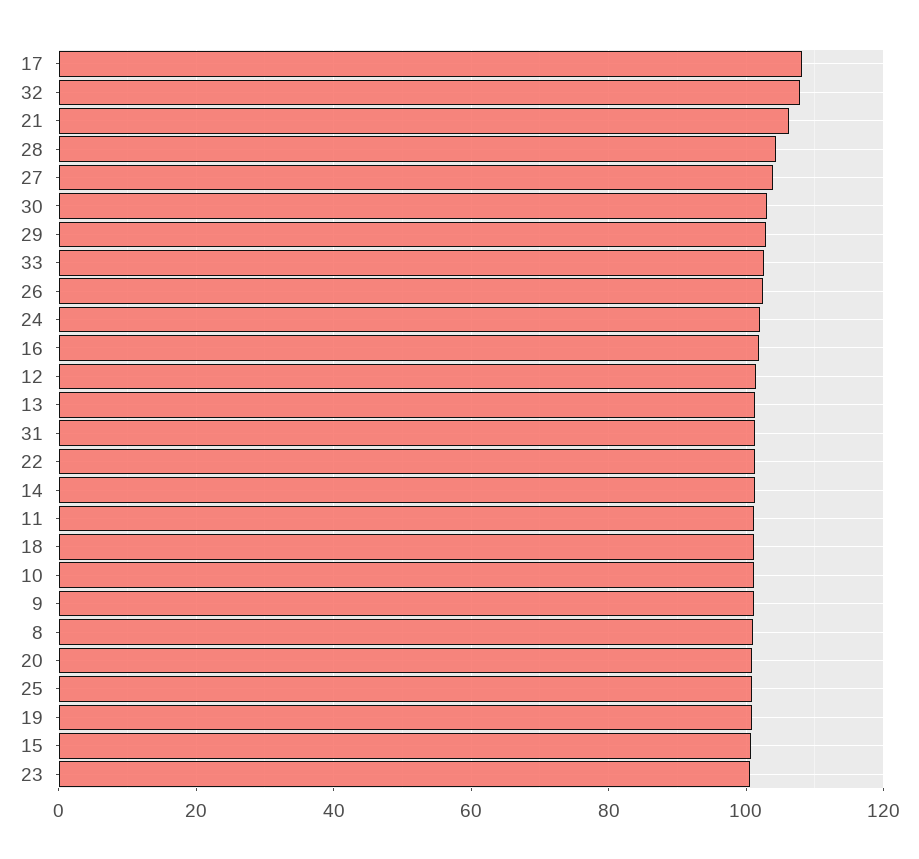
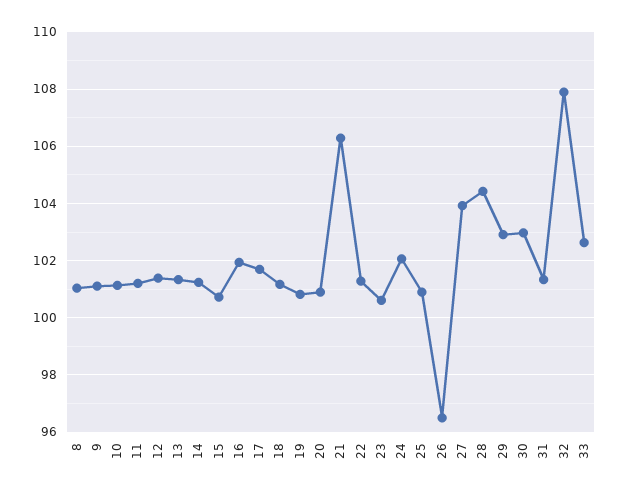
  {
-   "17": 108,
+   "17": 101.75,
    "32": 108,
    "21": 106.25,
    "28": 104.5,
    "27": 104,
    "30": 103,
    "29": 103,
    "33": 102.75,
-   "26": 102,
+   "26": 96.5,
    "24": 102,
    "16": 102,
    "12": 101.5,
    "13": 101.25,
    "31": 101.25,
    "22": 101.25,
    "14": 101.25,
    "11": 101.25,
    "18": 101.25,
    "10": 101.25,
    "9": 101,
    "8": 101,
    "20": 101,
    "25": 101,
    "19": 100.75,
    "15": 100.75,
    "23": 100.5
  }

